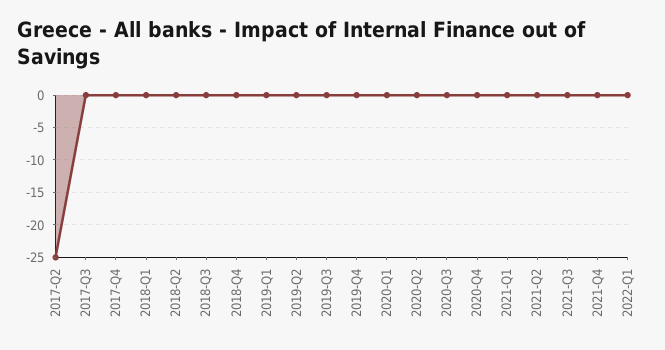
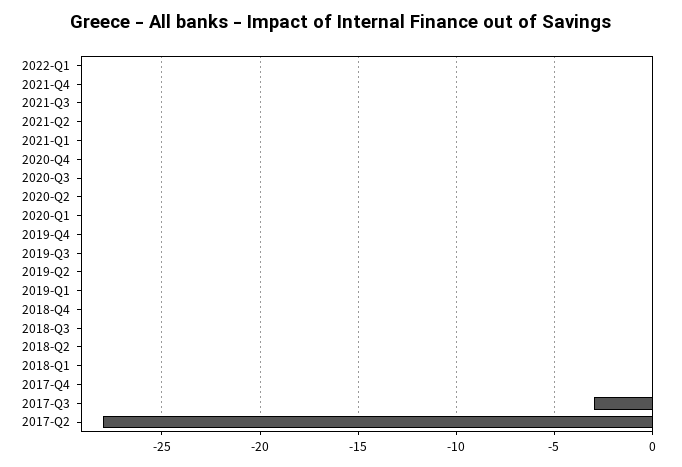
  {
-   "2017-Q2": -25,
+   "2017-Q2": -28,
-   "2017-Q3": 0,
+   "2017-Q3": -3,
    "2017-Q4": 0,
    "2018-Q1": 0,
    "2018-Q2": 0,
    "2018-Q3": 0,
    "2018-Q4": 0,
    "2019-Q1": 0,
    "2019-Q2": 0,
    "2019-Q3": 0,
    "2019-Q4": 0,
    "2020-Q1": 0,
    "2020-Q2": 0,
    "2020-Q3": 0,
    "2020-Q4": 0,
    "2021-Q1": 0,
    "2021-Q2": 0,
    "2021-Q3": 0,
    "2021-Q4": 0,
    "2022-Q1": 0
  }

